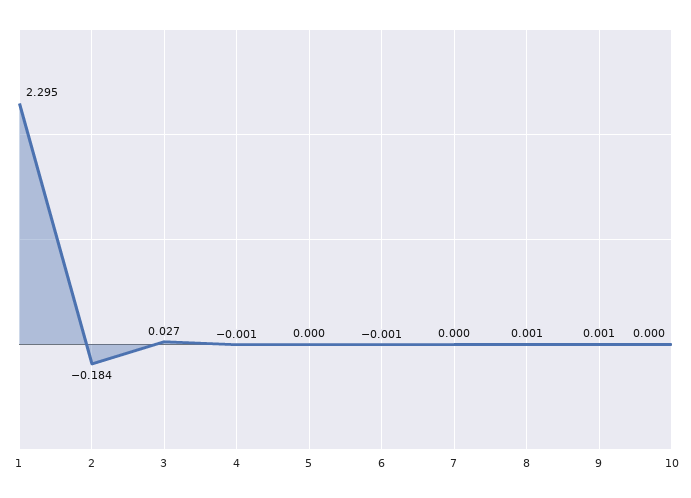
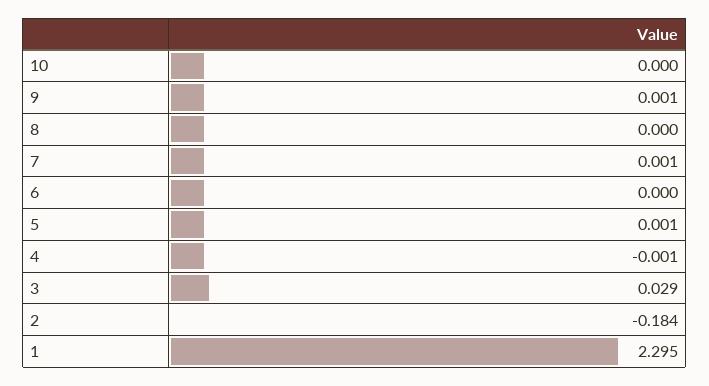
  {
    "1": 2.295,
    "2": -0.184,
-   "3": 0.027,
+   "3": 0.029,
    "4": -0.001,
-   "5": 0,
+   "5": 0.001,
-   "6": -0.001,
+   "6": 0,
-   "7": 0,
+   "7": 0.001,
-   "8": 0.001,
+   "8": 0,
    "9": 0.001,
    "10": 0
  }

